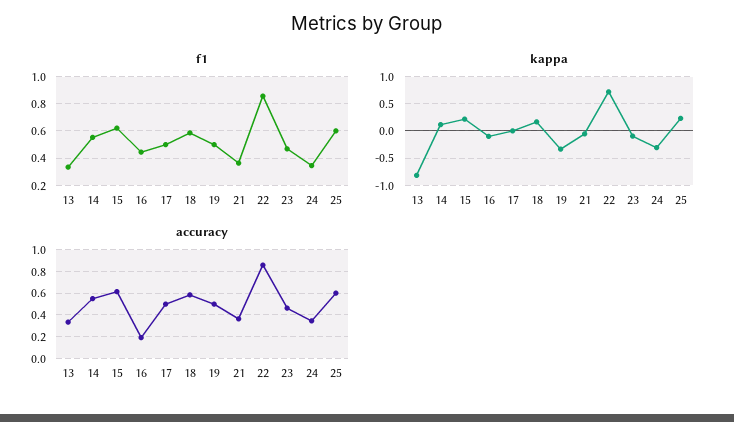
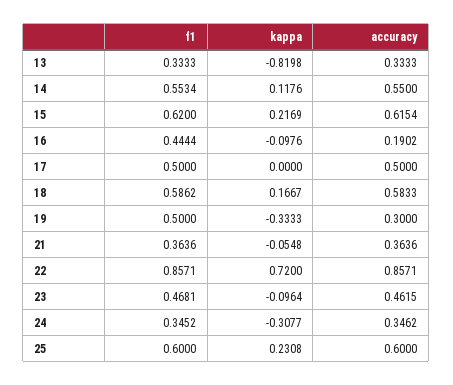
  {
    "f1": {
      "13": 0.3333,
      "14": 0.5534,
      "15": 0.62,
      "16": 0.4444,
      "17": 0.5,
      "18": 0.5862,
      "19": 0.5,
      "21": 0.3636,
      "22": 0.8571,
      "23": 0.4681,
      "24": 0.3452,
      "25": 0.6
    },
    "kappa": {
      "13": -0.8198,
      "14": 0.1176,
      "15": 0.2169,
      "16": -0.0976,
      "17": 0,
      "18": 0.1667,
      "19": -0.3333,
      "21": -0.0548,
      "22": 0.72,
      "23": -0.0964,
      "24": -0.3077,
      "25": 0.2308
    },
    "accuracy": {
      "13": 0.3333,
      "14": 0.55,
      "15": 0.6154,
      "16": 0.1902,
      "17": 0.5,
      "18": 0.5833,
-     "19": 0.5,
+     "19": 0.3,
      "21": 0.3636,
      "22": 0.8571,
      "23": 0.4615,
      "24": 0.3462,
      "25": 0.6
    }
  }

